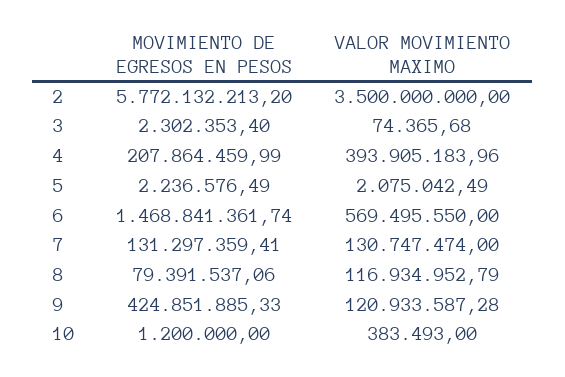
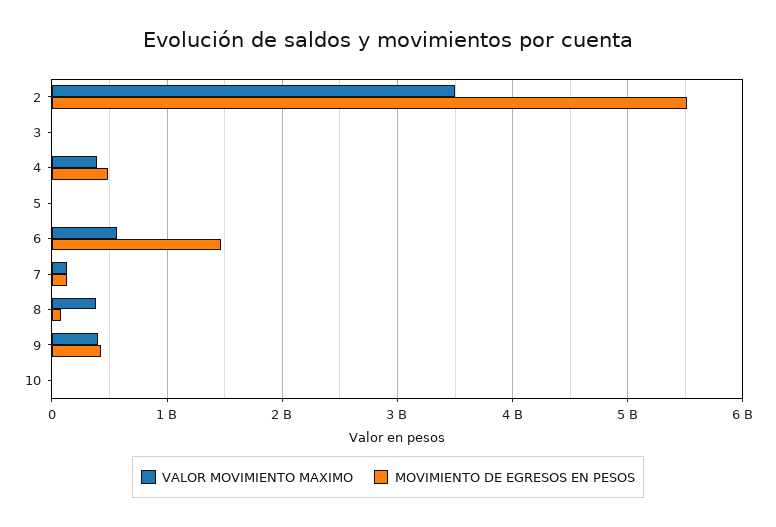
  {
    "MOVIMIENTO DE EGRESOS EN PESOS": {
-     "2": 5772132213.2,
+     "2": 5500000000,
      "3": 2302353.4,
-     "4": 207864459.99,
+     "4": 500000000,
      "5": 2236576.49,
      "6": 1468841361.74,
      "7": 131297359.41,
      "8": 79391537.06,
      "9": 424851885.33,
      "10": 1200000
    },
    "VALOR MOVIMIENTO MAXIMO": {
      "2": 3500000000,
      "3": 74365.68,
      "4": 393905183.96,
      "5": 2075042.49,
      "6": 569495550,
      "7": 130747474,
-     "8": 116934952.79,
+     "8": 400000000,
-     "9": 120933587.28,
+     "9": 400000000,
      "10": 383493
    }
  }

